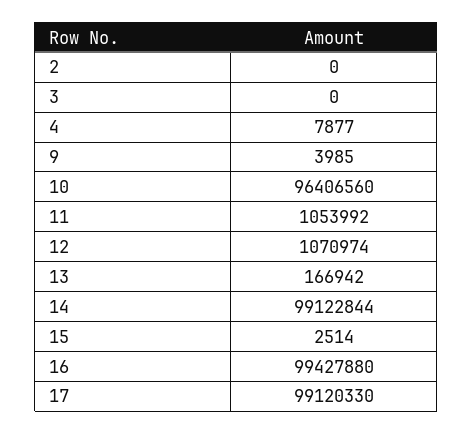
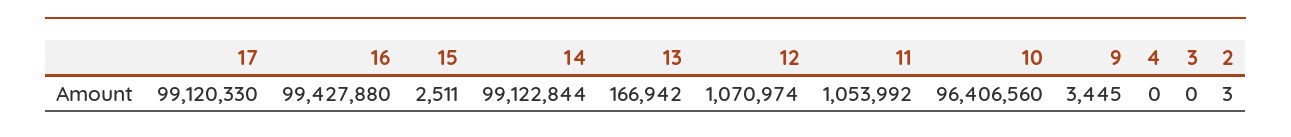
  {
-   "2": 0,
+   "2": 3,
    "3": 0,
-   "4": 7877,
+   "4": 0,
-   "9": 3985,
+   "9": 3445,
    "10": 96406560,
    "11": 1053992,
    "12": 1070974,
    "13": 166942,
    "14": 99122844,
-   "15": 2514,
+   "15": 2511,
    "16": 99427880,
    "17": 99120330
  }

